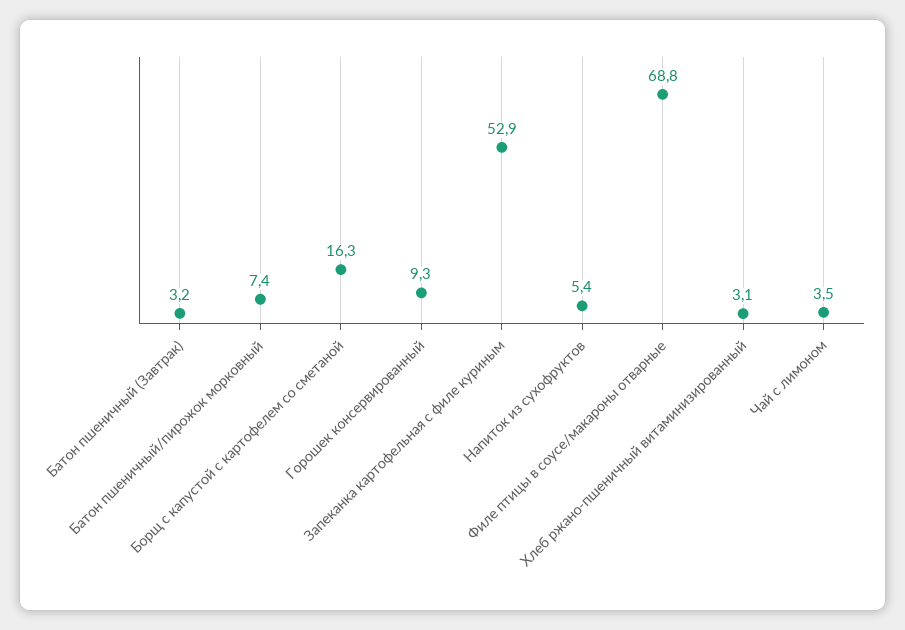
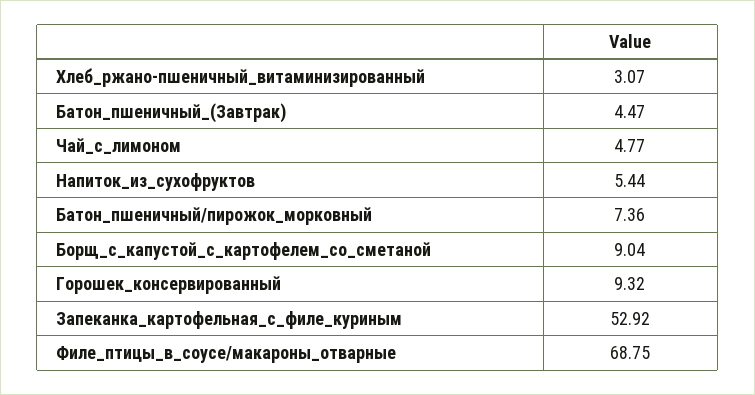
  {
-   "Батон пшеничный (Завтрак)": 3.2,
+   "Батон пшеничный (Завтрак)": 4.47,
    "Батон пшеничный/пирожок морковный": 7.36,
-   "Борщ с капустой с картофелем со сметаной": 16.3,
+   "Борщ с капустой с картофелем со сметаной": 9.04,
    "Горошек консервированный": 9.32,
    "Запеканка картофельная с филе куриным": 52.92,
    "Напиток из сухофруктов": 5.44,
    "Филе птицы в соусе/макароны отварные": 68.75,
    "Хлеб ржано-пшеничный витаминизированный": 3.07,
-   "Чай с лимоном": 3.5
+   "Чай с лимоном": 4.77
  }

